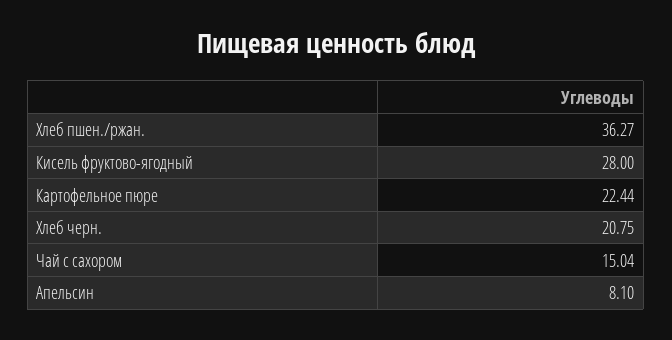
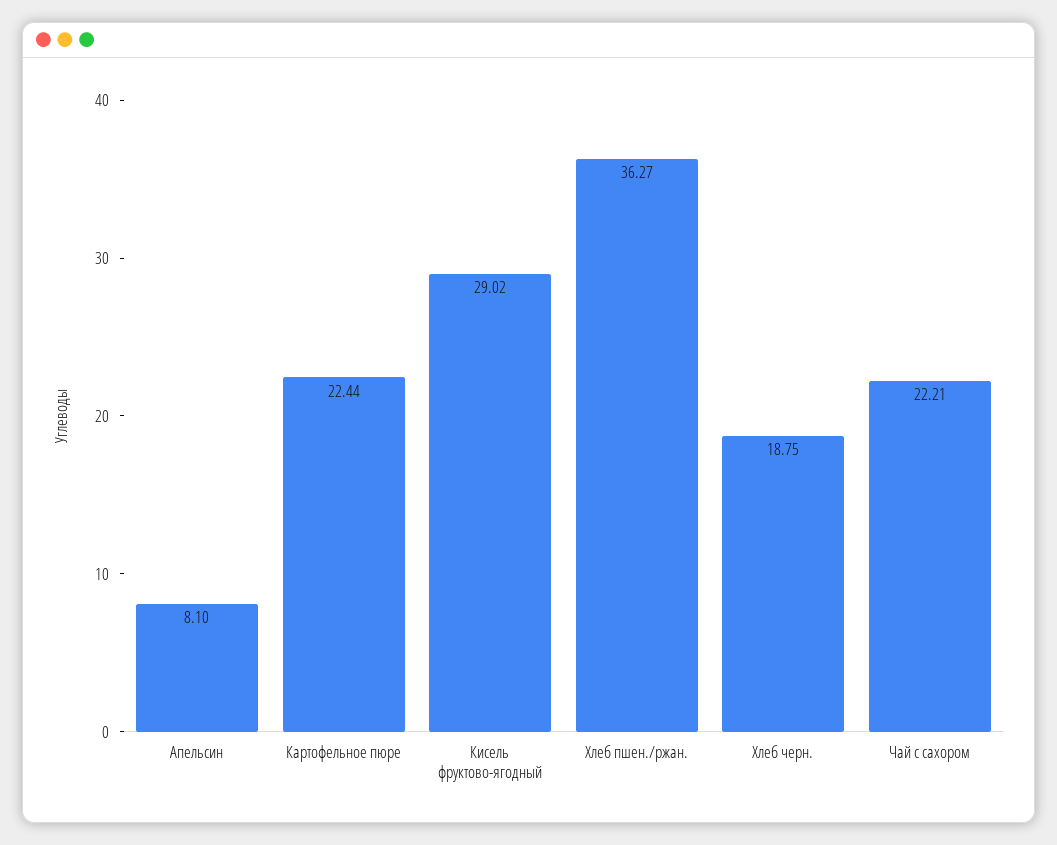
  {
    "Хлеб пшен./ржан.": 36.27,
-   "Кисель фруктово-ягодный": 28,
+   "Кисель фруктово-ягодный": 29.02,
    "Картофельное пюре": 22.44,
-   "Хлеб черн.": 20.75,
+   "Хлеб черн.": 18.75,
-   "Чай с сахором": 15.04,
+   "Чай с сахором": 22.21,
    "Апельсин": 8.1
  }

